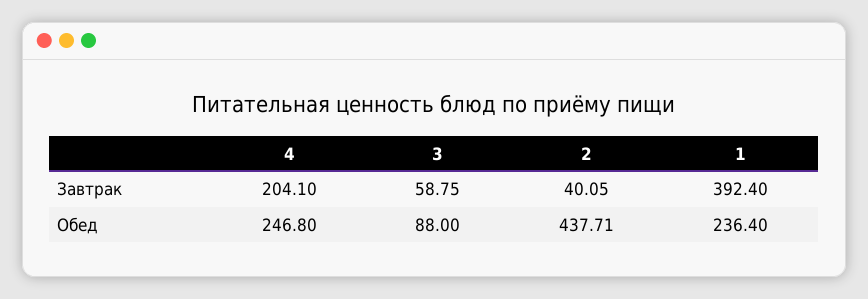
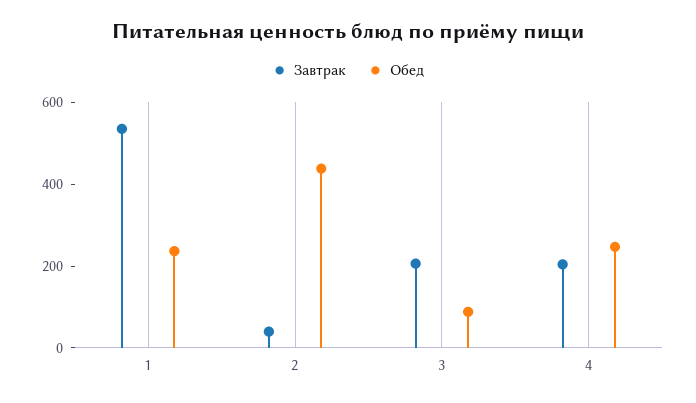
  {
    "Завтрак": {
      "4": 204.1,
-     "3": 58.75,
+     "3": 200,
      "2": 40.05,
-     "1": 392.4
+     "1": 550
    },
    "Обед": {
      "4": 246.8,
      "3": 88,
      "2": 437.71,
      "1": 236.4
    }
  }

